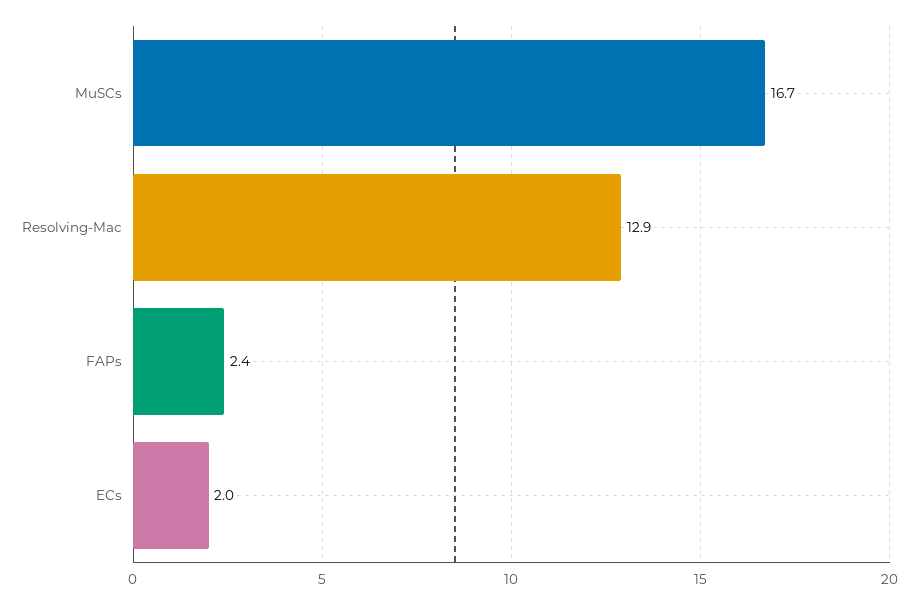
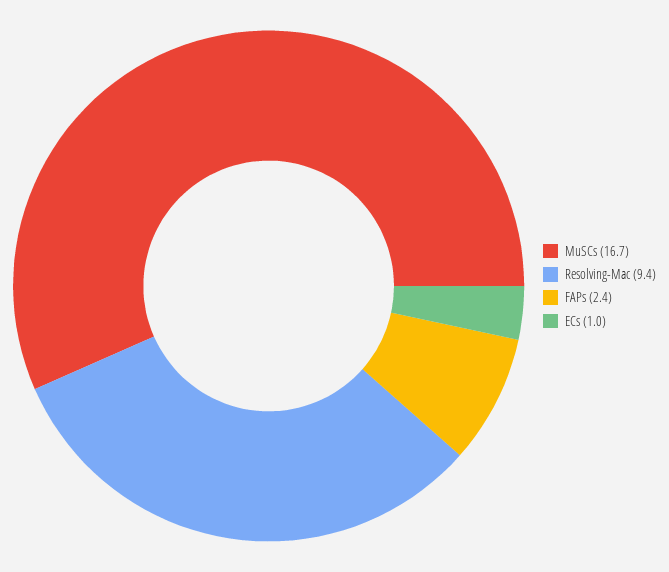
  {
    "MuSCs": 16.7,
-   "Resolving-Mac": 12.9,
+   "Resolving-Mac": 9.4,
    "FAPs": 2.4,
-   "ECs": 2
+   "ECs": 1
  }

